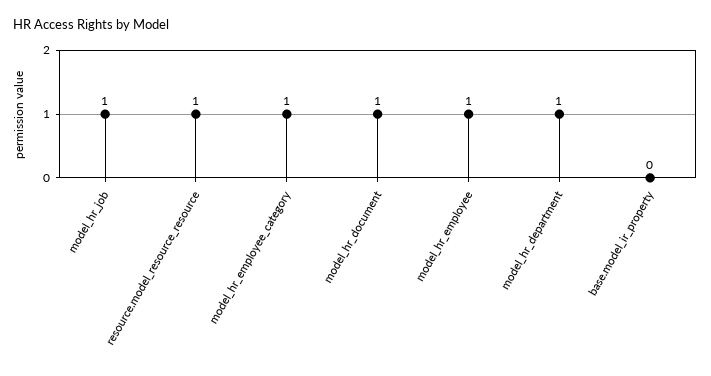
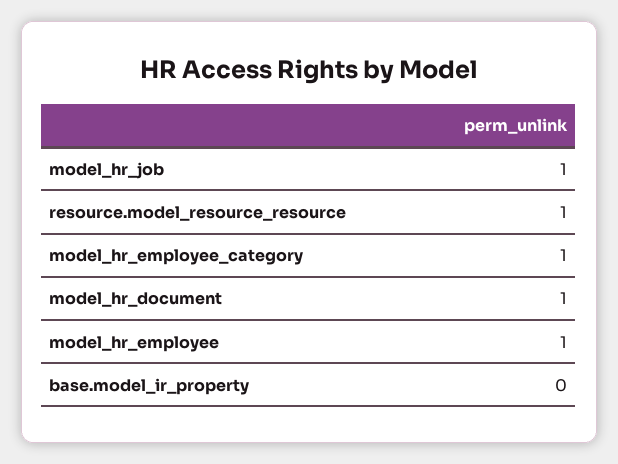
  {
    "model_hr_job": 1,
    "resource.model_resource_resource": 1,
    "model_hr_employee_category": 1,
    "model_hr_document": 1,
    "model_hr_employee": 1,
-   "model_hr_department": 1,
    "base.model_ir_property": 0
  }

